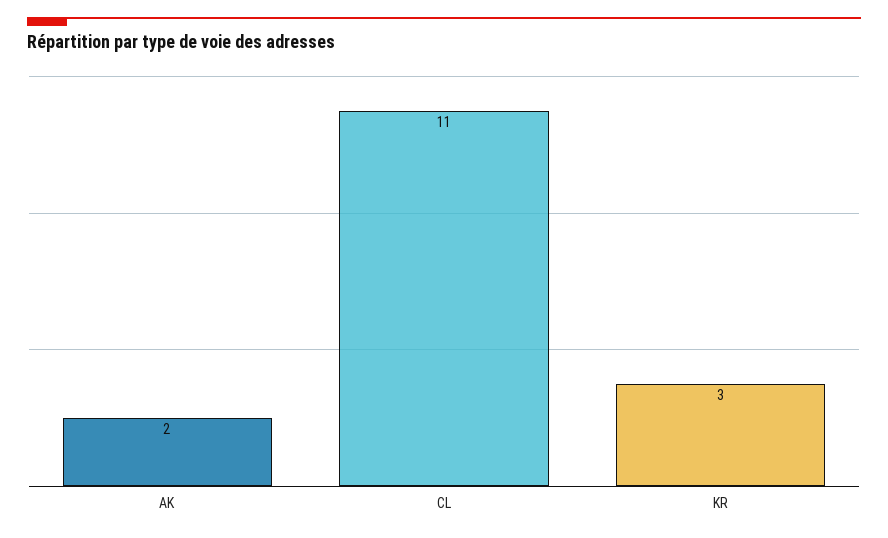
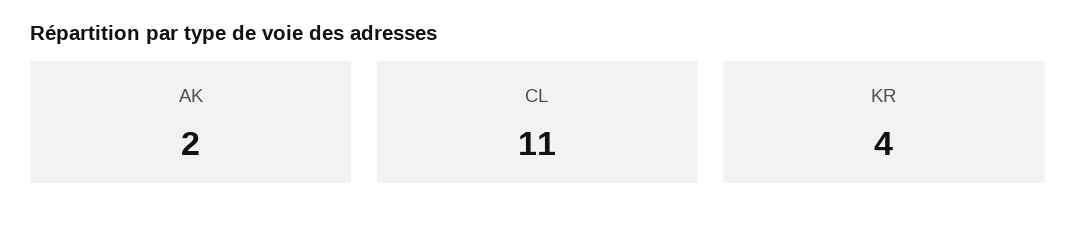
  {
    "AK": 2,
    "CL": 11,
-   "KR": 3
+   "KR": 4
  }

